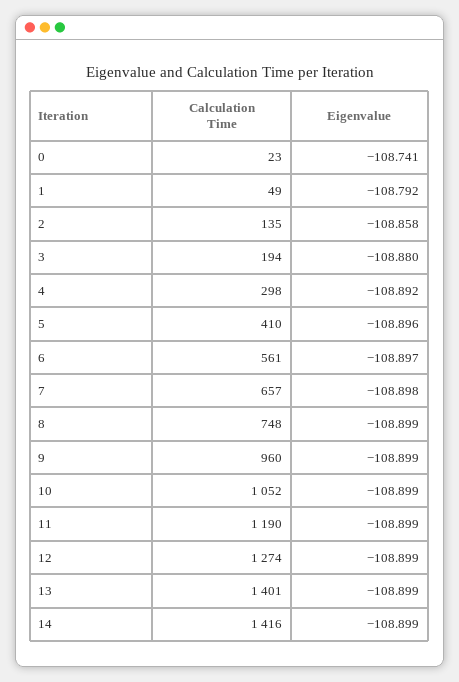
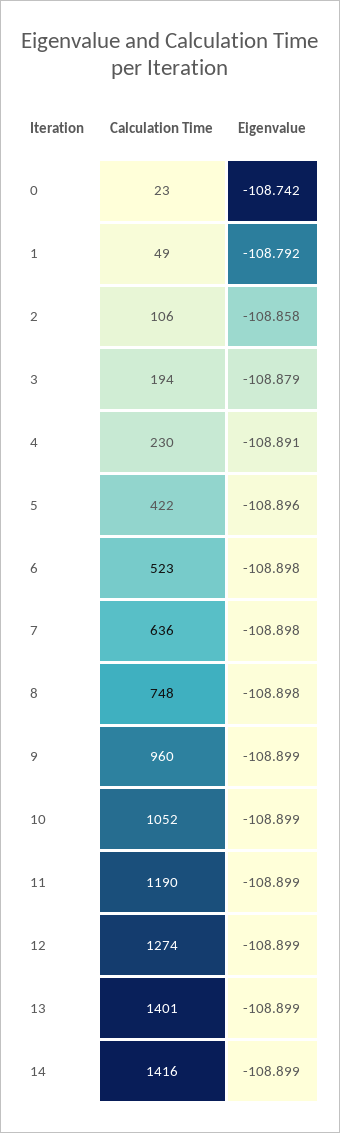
  {
    "Calculation Time": {
      "0": 23,
      "1": 49,
-     "2": 135,
+     "2": 106,
      "3": 194,
-     "4": 298,
+     "4": 230,
-     "5": 410,
+     "5": 422,
-     "6": 561,
+     "6": 523,
-     "7": 657,
+     "7": 636,
      "8": 748,
      "9": 960,
      "10": 1052,
      "11": 1190,
      "12": 1274,
      "13": 1401,
      "14": 1416
    },
    "Eigenvalue": {
-     "0": -108.741,
+     "0": -108.742,
      "1": -108.792,
      "2": -108.858,
-     "3": -108.88,
+     "3": -108.879,
-     "4": -108.892,
+     "4": -108.891,
      "5": -108.896,
-     "6": -108.897,
+     "6": -108.898,
      "7": -108.898,
-     "8": -108.899,
+     "8": -108.898,
      "9": -108.899,
      "10": -108.899,
      "11": -108.899,
      "12": -108.899,
      "13": -108.899,
      "14": -108.899
    }
  }

